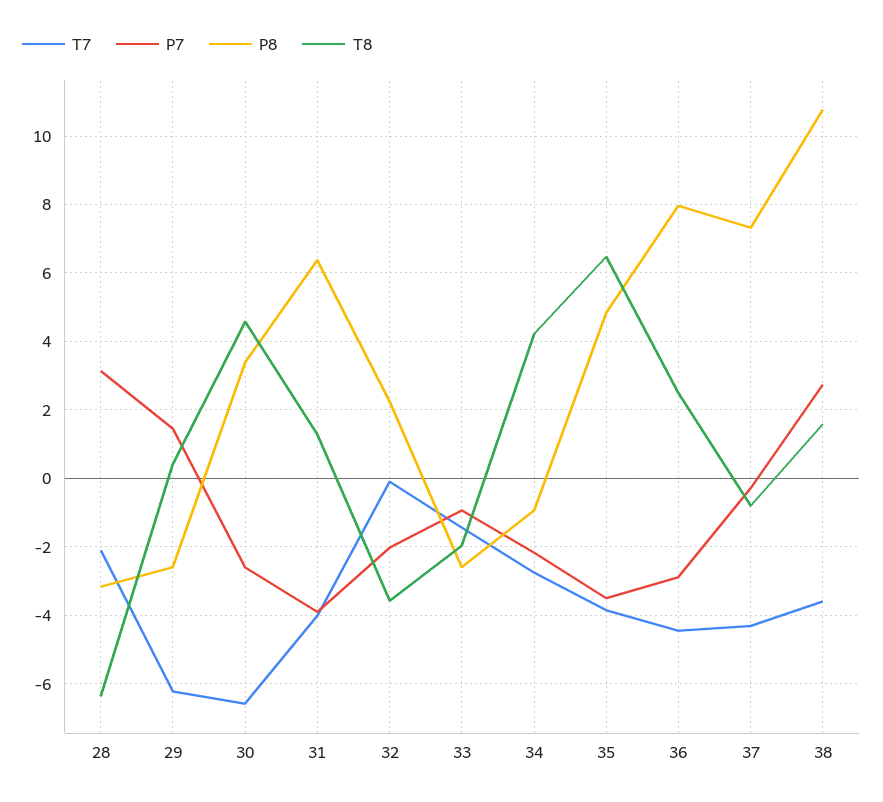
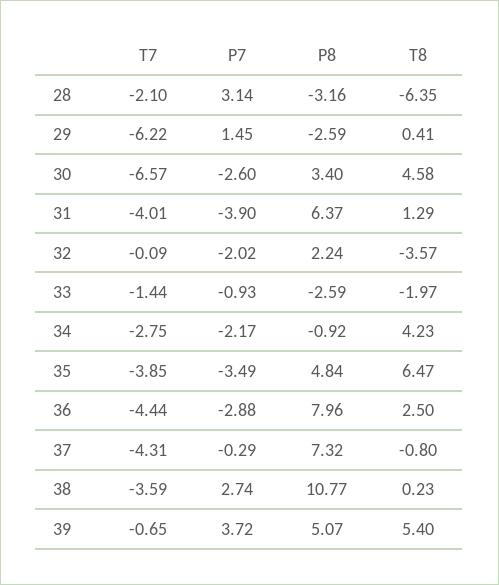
  {
    "T7": {
      "28": -2.1,
      "29": -6.22,
      "30": -6.57,
      "31": -4.01,
      "32": -0.09,
      "33": -1.44,
      "34": -2.75,
      "35": -3.85,
      "36": -4.44,
      "37": -4.31,
-     "38": -3.59
+     "38": -3.59,
+     "39": -0.65
    },
    "P7": {
      "28": 3.14,
      "29": 1.45,
      "30": -2.6,
      "31": -3.9,
      "32": -2.02,
      "33": -0.93,
      "34": -2.17,
      "35": -3.49,
      "36": -2.88,
      "37": -0.29,
-     "38": 2.74
+     "38": 2.74,
+     "39": 3.72
    },
    "P8": {
      "28": -3.16,
      "29": -2.59,
      "30": 3.4,
      "31": 6.37,
      "32": 2.24,
      "33": -2.59,
      "34": -0.92,
      "35": 4.84,
      "36": 7.96,
      "37": 7.32,
-     "38": 10.77
+     "38": 10.77,
+     "39": 5.07
    },
    "T8": {
      "28": -6.35,
      "29": 0.41,
      "30": 4.58,
      "31": 1.29,
      "32": -3.57,
      "33": -1.97,
      "34": 4.23,
      "35": 6.47,
      "36": 2.5,
      "37": -0.8,
-     "38": 1.6
+     "38": 0.23,
+     "39": 5.4
    }
  }

